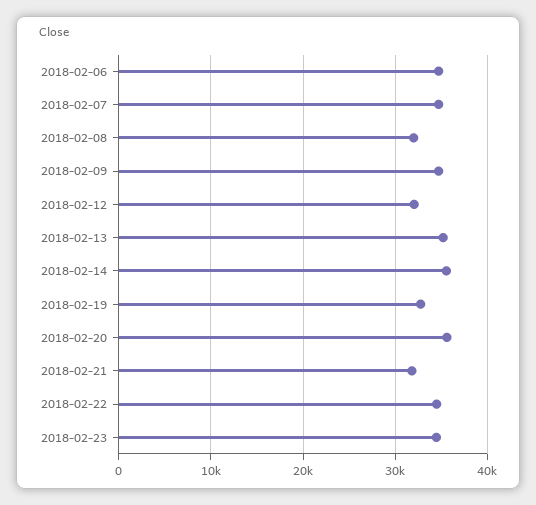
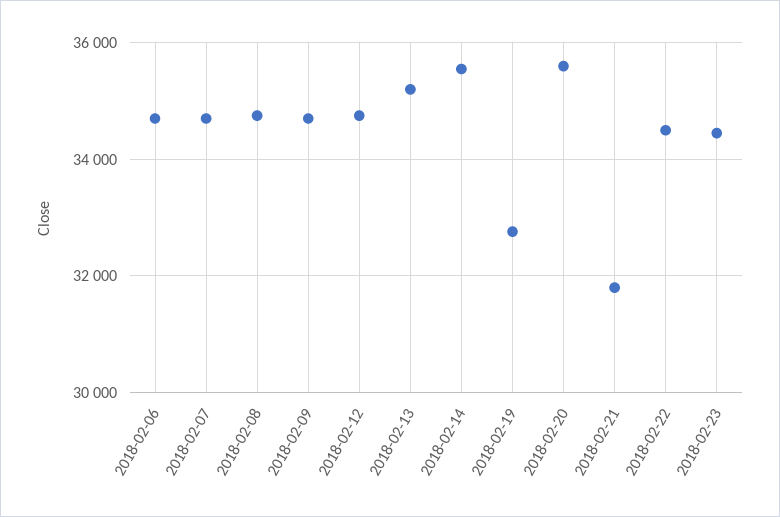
  {
    "2018-02-06": 34800,
    "2018-02-07": 34800,
-   "2018-02-08": 32000,
+   "2018-02-08": 34800,
    "2018-02-09": 34800,
-   "2018-02-12": 32000,
+   "2018-02-12": 34800,
    "2018-02-13": 35200,
    "2018-02-14": 35600,
    "2018-02-19": 32800,
    "2018-02-20": 35600,
    "2018-02-21": 31800,
    "2018-02-22": 34600,
    "2018-02-23": 34400
  }

